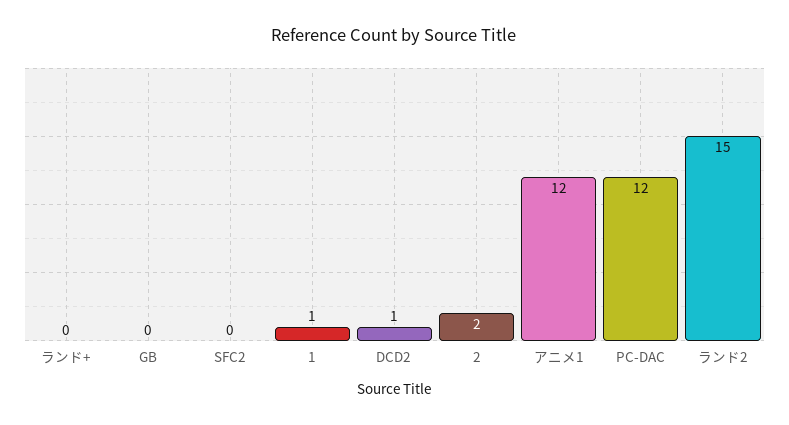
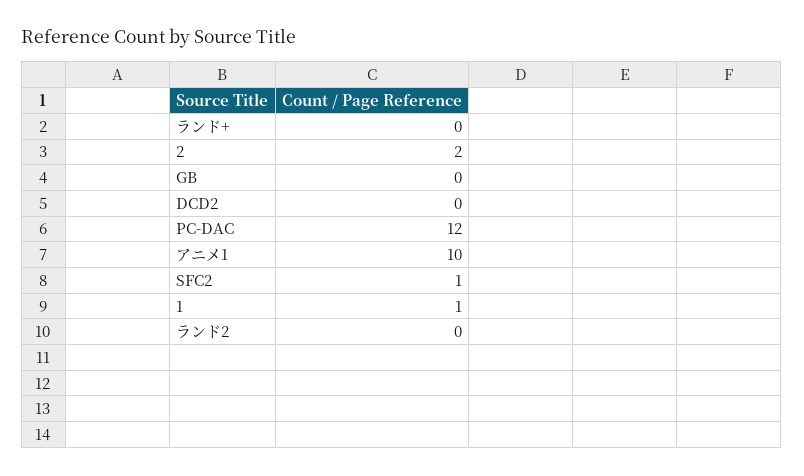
  {
    "ランド+": 0,
    "GB": 0,
-   "SFC2": 0,
+   "SFC2": 1,
    "1": 1,
-   "DCD2": 1,
+   "DCD2": 0,
    "2": 2,
-   "アニメ1": 12,
+   "アニメ1": 10,
    "PC-DAC": 12,
-   "ランド2": 15
+   "ランド2": 0
  }

